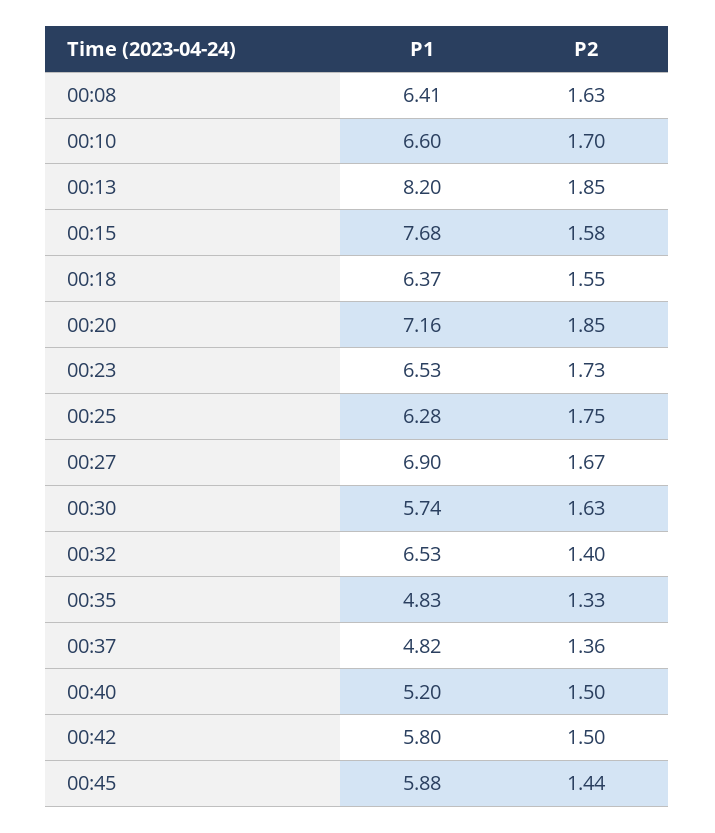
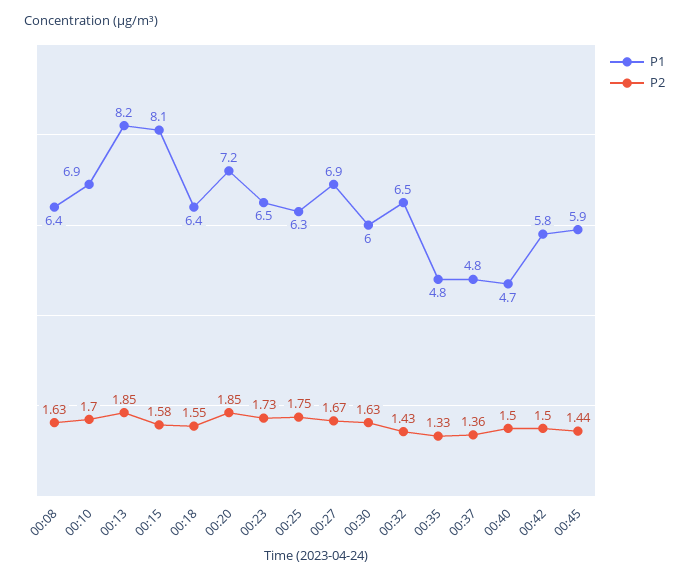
  {
    "P1": {
      "00:08": 6.41,
-     "00:10": 6.6,
+     "00:10": 6.9,
      "00:13": 8.2,
-     "00:15": 7.68,
+     "00:15": 8.1,
      "00:18": 6.37,
      "00:20": 7.16,
      "00:23": 6.53,
      "00:25": 6.28,
      "00:27": 6.9,
-     "00:30": 5.74,
+     "00:30": 6,
      "00:32": 6.53,
      "00:35": 4.83,
      "00:37": 4.82,
-     "00:40": 5.2,
+     "00:40": 4.7,
      "00:42": 5.8,
      "00:45": 5.88
    },
    "P2": {
      "00:08": 1.63,
      "00:10": 1.7,
      "00:13": 1.85,
      "00:15": 1.58,
      "00:18": 1.55,
      "00:20": 1.85,
      "00:23": 1.73,
      "00:25": 1.75,
      "00:27": 1.67,
      "00:30": 1.63,
-     "00:32": 1.4,
+     "00:32": 1.43,
      "00:35": 1.33,
      "00:37": 1.36,
      "00:40": 1.5,
      "00:42": 1.5,
      "00:45": 1.44
    }
  }

